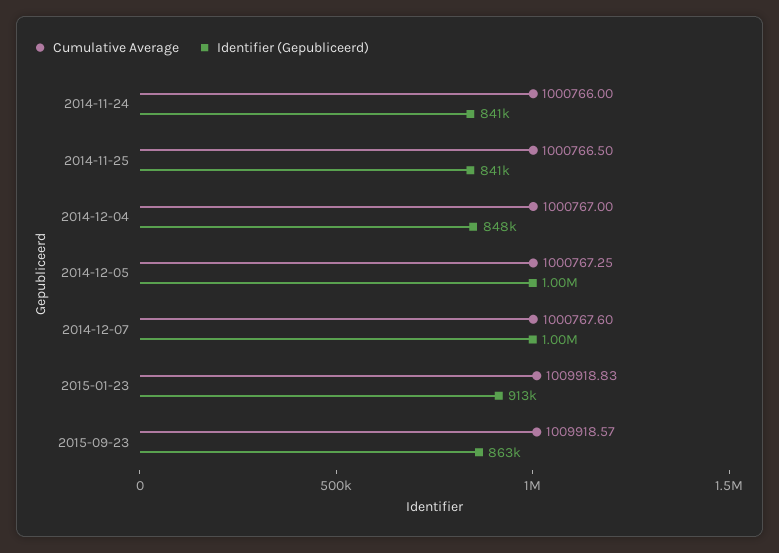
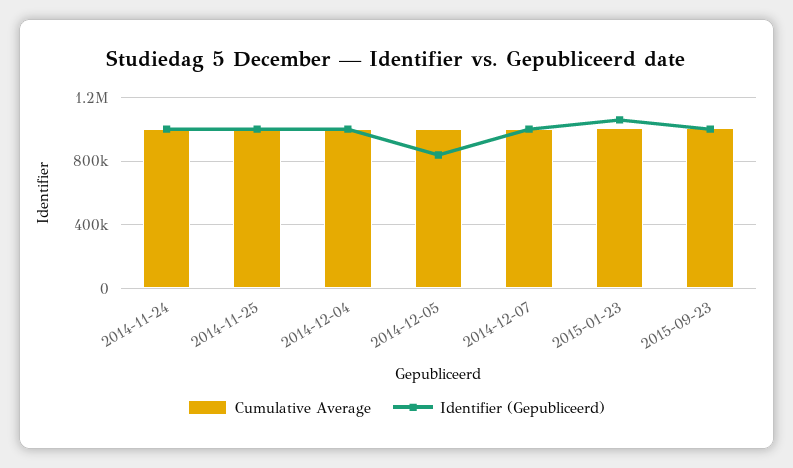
  {
    "Cumulative Average": {
      "2014-11-24": 1000766,
      "2014-11-25": 1000766.5,
      "2014-12-04": 1000767,
      "2014-12-05": 1000767.25,
      "2014-12-07": 1000767.6,
      "2015-01-23": 1009918.83,
      "2015-09-23": 1009918.57
    },
    "Identifier (Gepubliceerd)": {
-     "2014-11-24": 841000,
+     "2014-11-24": 1000000,
-     "2014-11-25": 841000,
+     "2014-11-25": 1000000,
-     "2014-12-04": 848000,
+     "2014-12-04": 1000000,
-     "2014-12-05": 1000000,
+     "2014-12-05": 850000,
      "2014-12-07": 1000000,
-     "2015-01-23": 913000,
+     "2015-01-23": 1050000,
-     "2015-09-23": 863000
+     "2015-09-23": 1000000
    }
  }

